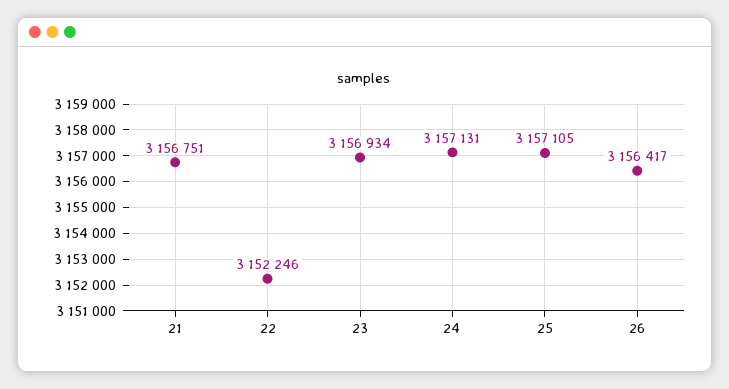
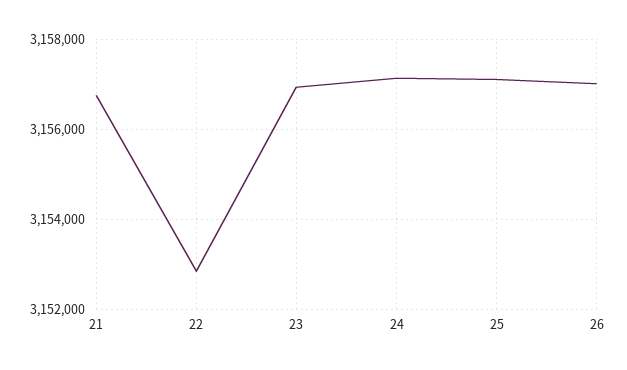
  {
    "21": 3156751,
-   "22": 3152246,
+   "22": 3152800,
    "23": 3156934,
    "24": 3157131,
    "25": 3157105,
-   "26": 3156417
+   "26": 3157000
  }

